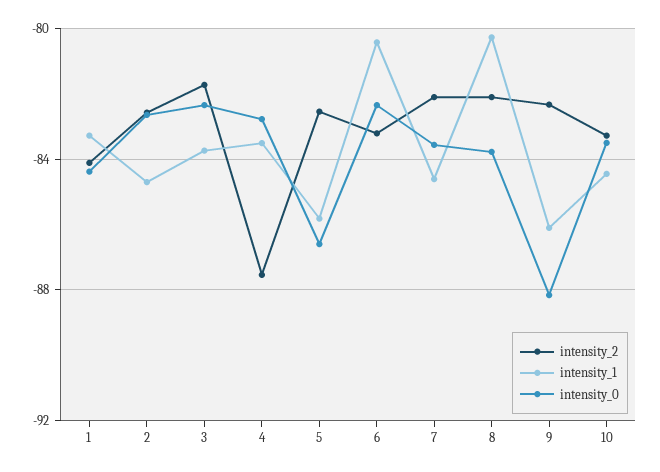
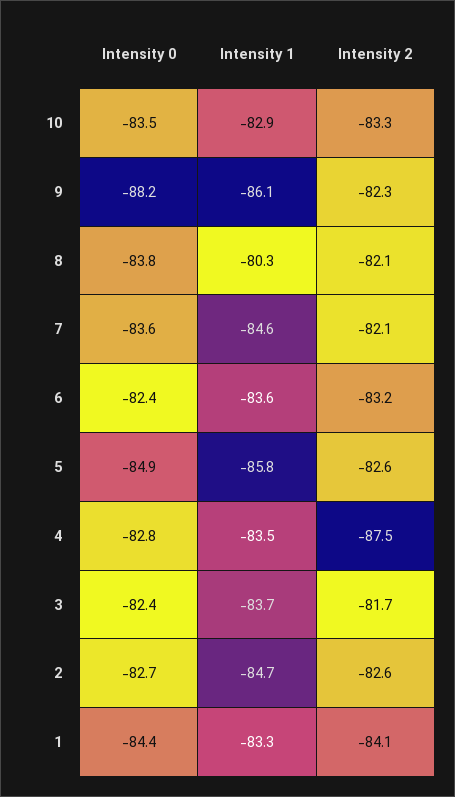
  {
    "intensity_2": {
      "1": -84.1,
      "2": -82.6,
      "3": -81.7,
      "4": -87.5,
      "5": -82.6,
      "6": -83.2,
      "7": -82.1,
      "8": -82.1,
      "9": -82.3,
      "10": -83.3
    },
    "intensity_1": {
      "1": -83.3,
      "2": -84.7,
      "3": -83.7,
      "4": -83.5,
      "5": -85.8,
-     "6": -80.5,
+     "6": -83.6,
      "7": -84.6,
      "8": -80.3,
      "9": -86.1,
-     "10": -84.5
+     "10": -82.9
    },
    "intensity_0": {
      "1": -84.4,
      "2": -82.7,
      "3": -82.4,
      "4": -82.8,
-     "5": -86.5,
+     "5": -84.9,
      "6": -82.4,
      "7": -83.6,
      "8": -83.8,
      "9": -88.2,
      "10": -83.5
    }
  }

